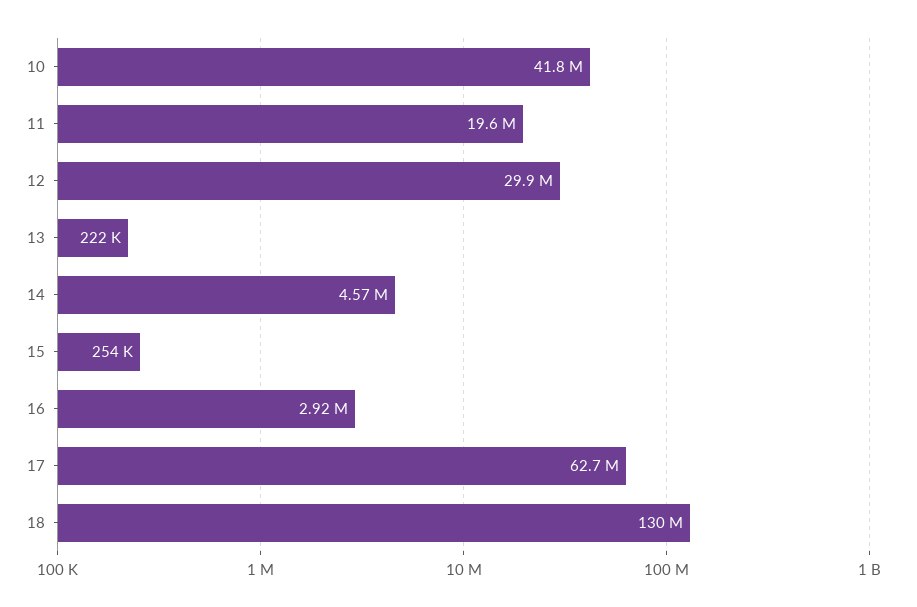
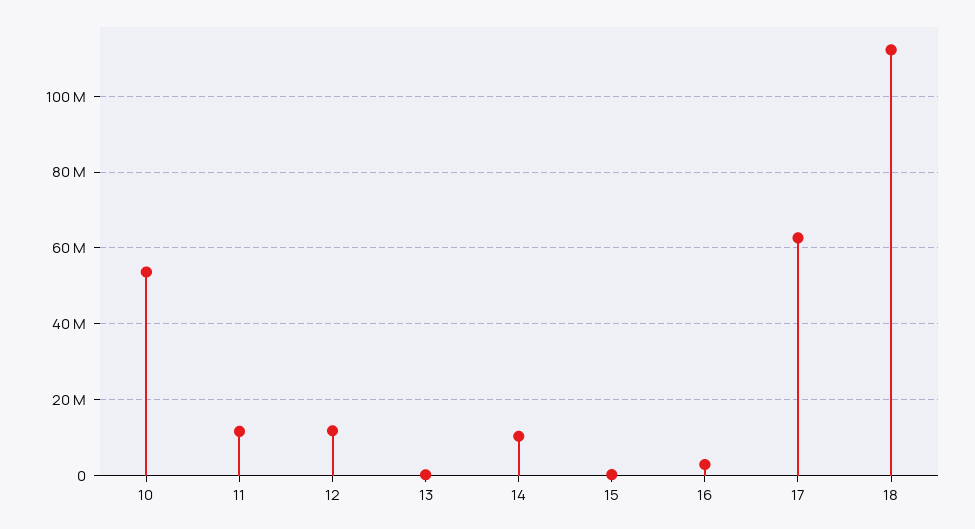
  {
-   "10": 41800000,
+   "10": 54000000,
-   "11": 19600000,
+   "11": 12000000,
-   "12": 29900000,
+   "12": 12000000,
    "13": 222000,
-   "14": 4570000,
+   "14": 10000000,
    "15": 254000,
    "16": 2920000,
    "17": 62700000,
-   "18": 130000000
+   "18": 112000000
  }

